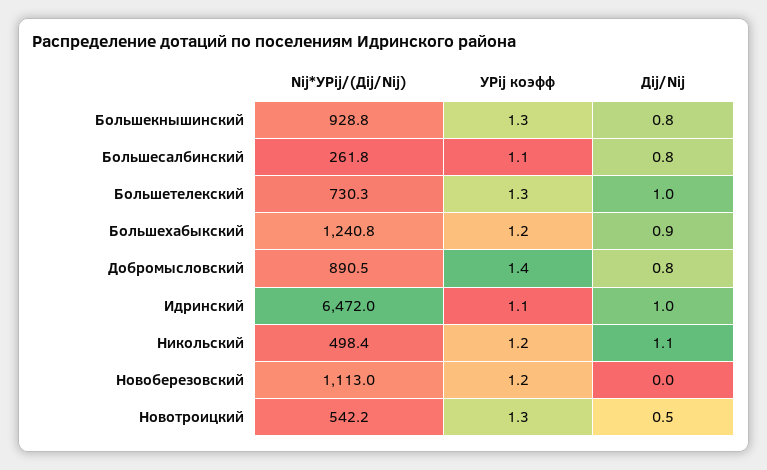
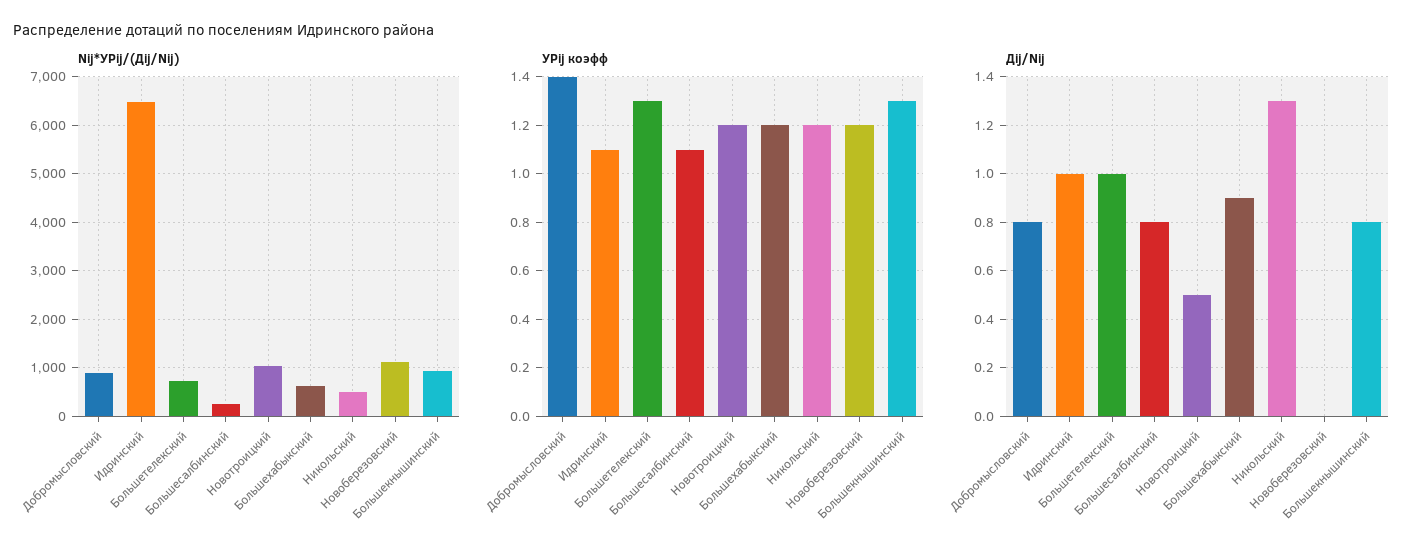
  {
    "Nij*УРij/(Дij/Nij)": {
      "Большекнышинский": 928.8,
      "Большесалбинский": 261.8,
      "Большетелекский": 730.3,
-     "Большехабыкский": 1240.8,
+     "Большехабыкский": 600,
      "Добромысловский": 890.5,
      "Идринский": 6472,
      "Никольский": 498.4,
      "Новоберезовский": 1113,
-     "Новотроицкий": 542.2
+     "Новотроицкий": 1000
    },
    "УРij коэфф": {
      "Большекнышинский": 1.3,
      "Большесалбинский": 1.1,
      "Большетелекский": 1.3,
      "Большехабыкский": 1.2,
      "Добромысловский": 1.4,
      "Идринский": 1.1,
      "Никольский": 1.2,
      "Новоберезовский": 1.2,
-     "Новотроицкий": 1.3
+     "Новотроицкий": 1.2
    },
    "Дij/Nij": {
      "Большекнышинский": 0.8,
      "Большесалбинский": 0.8,
      "Большетелекский": 1,
      "Большехабыкский": 0.9,
      "Добромысловский": 0.8,
      "Идринский": 1,
-     "Никольский": 1.1,
+     "Никольский": 1.3,
      "Новоберезовский": 0,
      "Новотроицкий": 0.5
    }
  }

